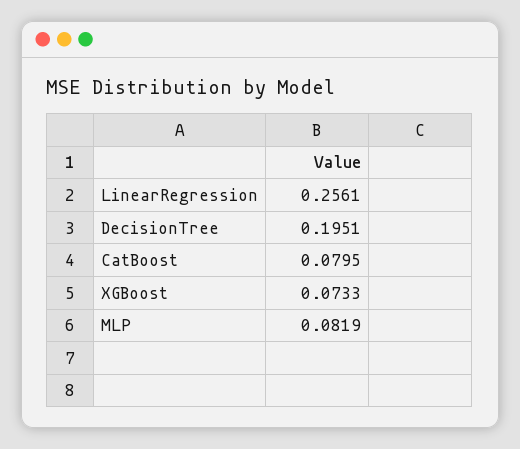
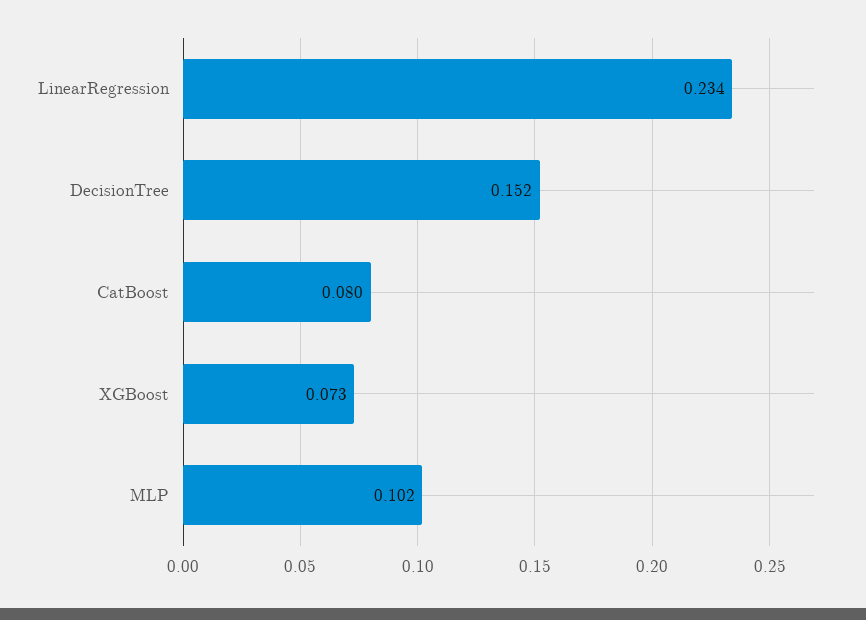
  {
-   "LinearRegression": 0.2561,
+   "LinearRegression": 0.234,
-   "DecisionTree": 0.1951,
+   "DecisionTree": 0.152,
    "CatBoost": 0.0795,
    "XGBoost": 0.0733,
-   "MLP": 0.0819
+   "MLP": 0.102
  }

